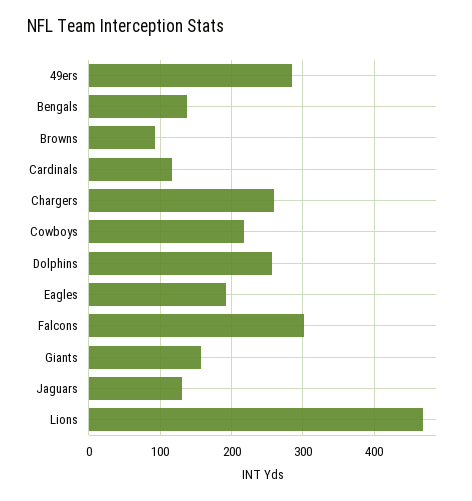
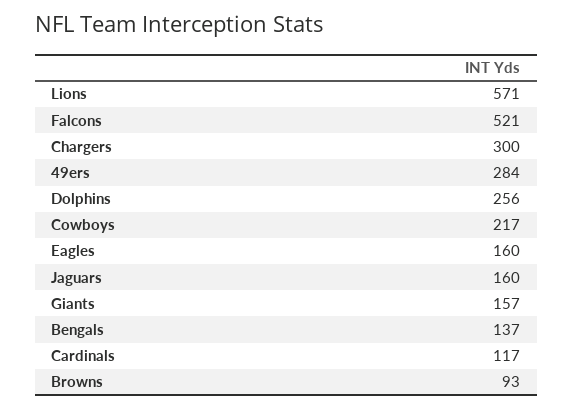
  {
    "49ers": 284,
    "Bengals": 137,
    "Browns": 93,
    "Cardinals": 117,
-   "Chargers": 260,
+   "Chargers": 300,
    "Cowboys": 217,
    "Dolphins": 256,
-   "Eagles": 190,
+   "Eagles": 160,
-   "Falcons": 300,
+   "Falcons": 521,
    "Giants": 157,
-   "Jaguars": 130,
+   "Jaguars": 160,
-   "Lions": 470
+   "Lions": 571
  }

